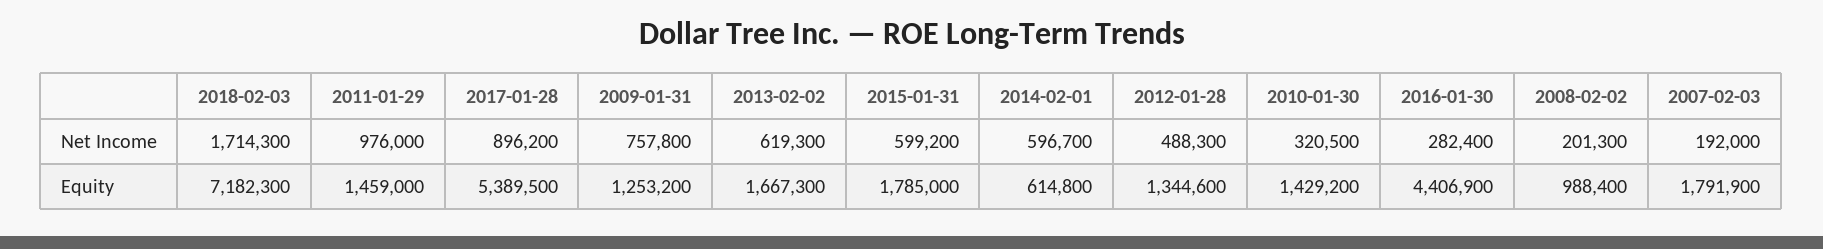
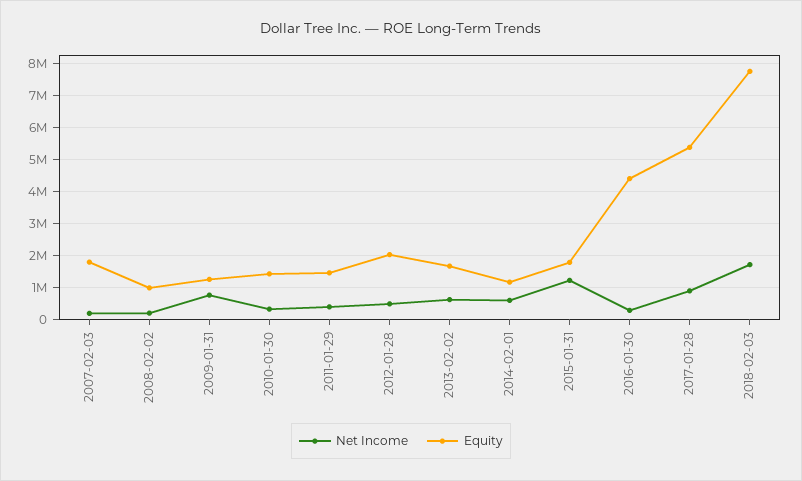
  {
    "Net Income": {
      "2018-02-03": 1714300,
-     "2011-01-29": 976000,
+     "2011-01-29": 400000,
      "2017-01-28": 896200,
      "2009-01-31": 757800,
      "2013-02-02": 619300,
-     "2015-01-31": 599200,
+     "2015-01-31": 1200000,
      "2014-02-01": 596700,
      "2012-01-28": 488300,
      "2010-01-30": 320500,
      "2016-01-30": 282400,
      "2008-02-02": 201300,
      "2007-02-03": 192000
    },
    "Equity": {
-     "2018-02-03": 7182300,
+     "2018-02-03": 7800000,
      "2011-01-29": 1459000,
      "2017-01-28": 5389500,
      "2009-01-31": 1253200,
      "2013-02-02": 1667300,
      "2015-01-31": 1785000,
-     "2014-02-01": 614800,
+     "2014-02-01": 1200000,
-     "2012-01-28": 1344600,
+     "2012-01-28": 2000000,
      "2010-01-30": 1429200,
      "2016-01-30": 4406900,
      "2008-02-02": 988400,
      "2007-02-03": 1791900
    }
  }

